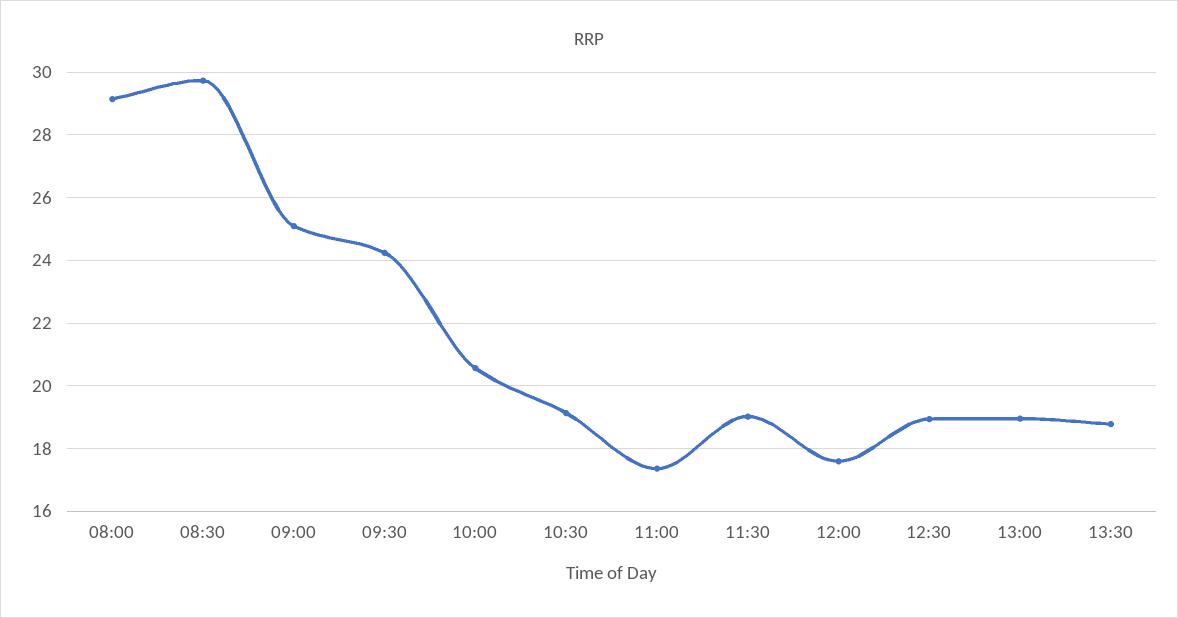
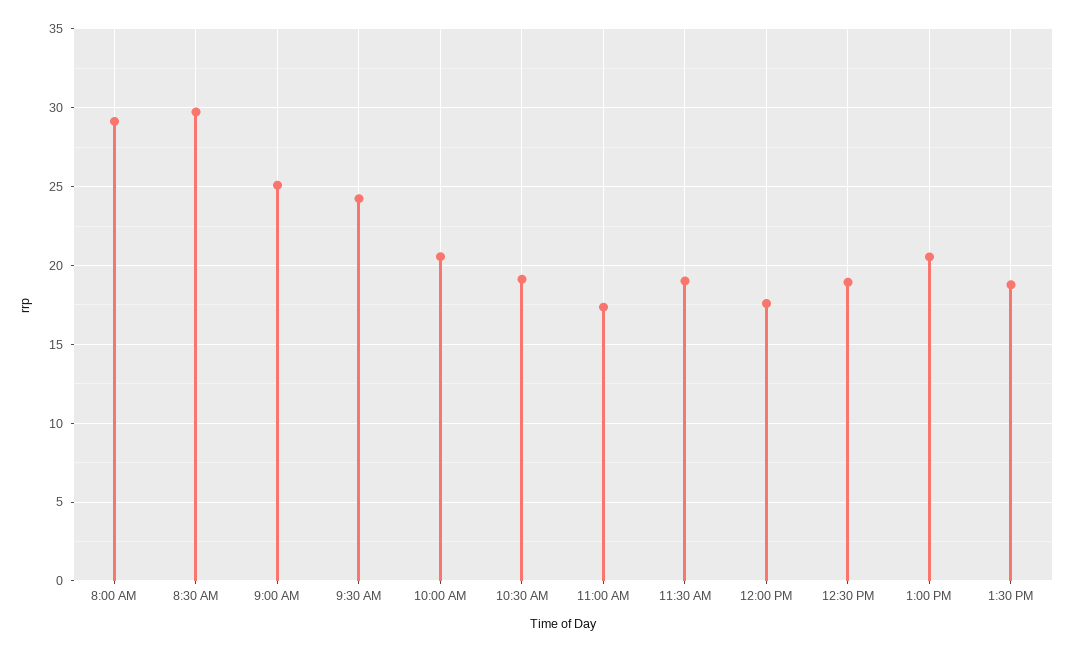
  {
    "08:00": 29.2,
    "08:30": 29.8,
    "09:00": 25,
    "09:30": 24.2,
    "10:00": 20.6,
    "10:30": 19.2,
    "11:00": 17.4,
    "11:30": 19,
    "12:00": 17.6,
    "12:30": 19,
-   "13:00": 19,
+   "13:00": 20.5,
    "13:30": 18.8
  }

